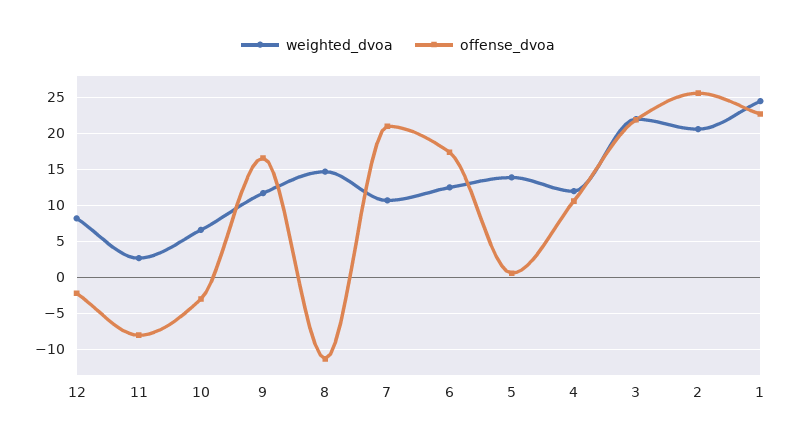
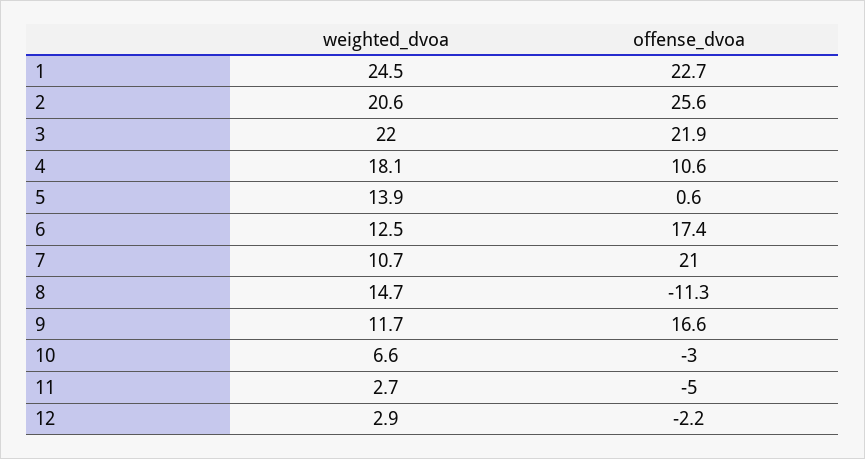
  {
    "weighted_dvoa": {
-     "12": 8,
+     "12": 2.9,
      "11": 2.7,
      "10": 6.6,
      "9": 11.7,
      "8": 14.7,
      "7": 10.7,
      "6": 12.5,
      "5": 13.9,
-     "4": 12,
+     "4": 18.1,
      "3": 22,
      "2": 20.6,
      "1": 24.5
    },
    "offense_dvoa": {
      "12": -2.2,
-     "11": -8,
+     "11": -5,
      "10": -3,
      "9": 16.6,
      "8": -11.3,
      "7": 21,
      "6": 17.4,
      "5": 0.6,
      "4": 10.6,
      "3": 21.9,
      "2": 25.6,
      "1": 22.7
    }
  }

